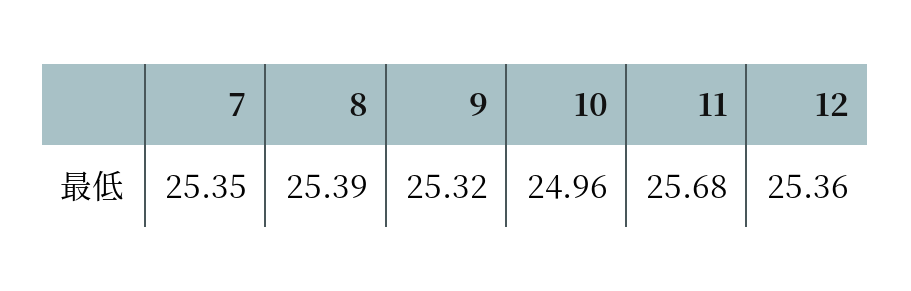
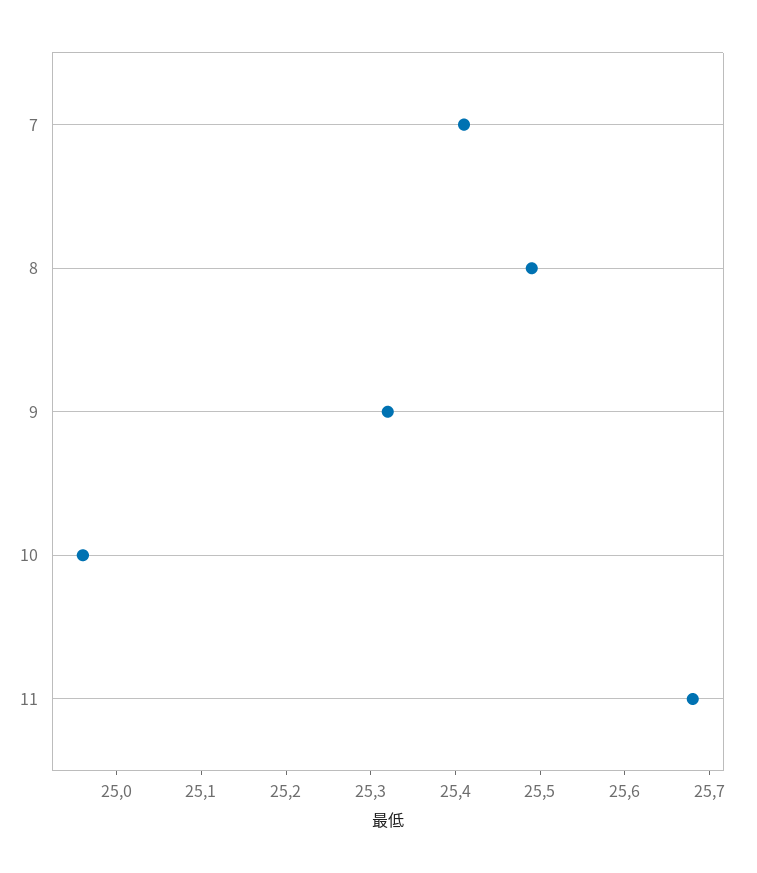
  {
-   "7": 25.35,
+   "7": 25.41,
-   "8": 25.39,
+   "8": 25.49,
    "9": 25.32,
    "10": 24.96,
-   "11": 25.68,
+   "11": 25.68
-   "12": 25.36
  }

